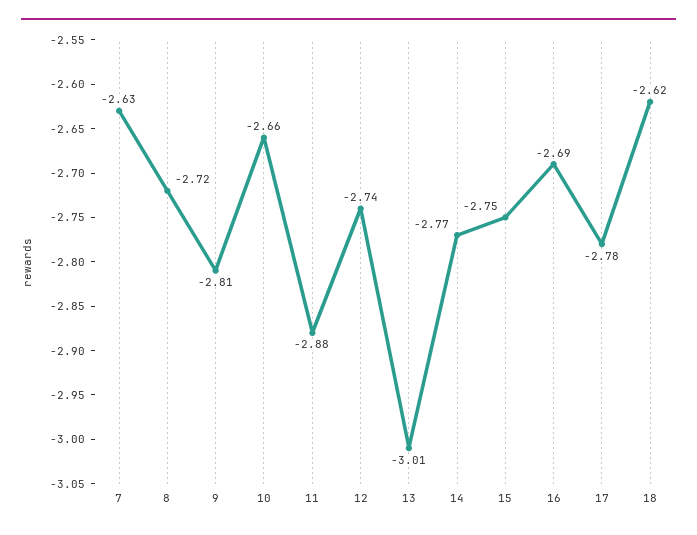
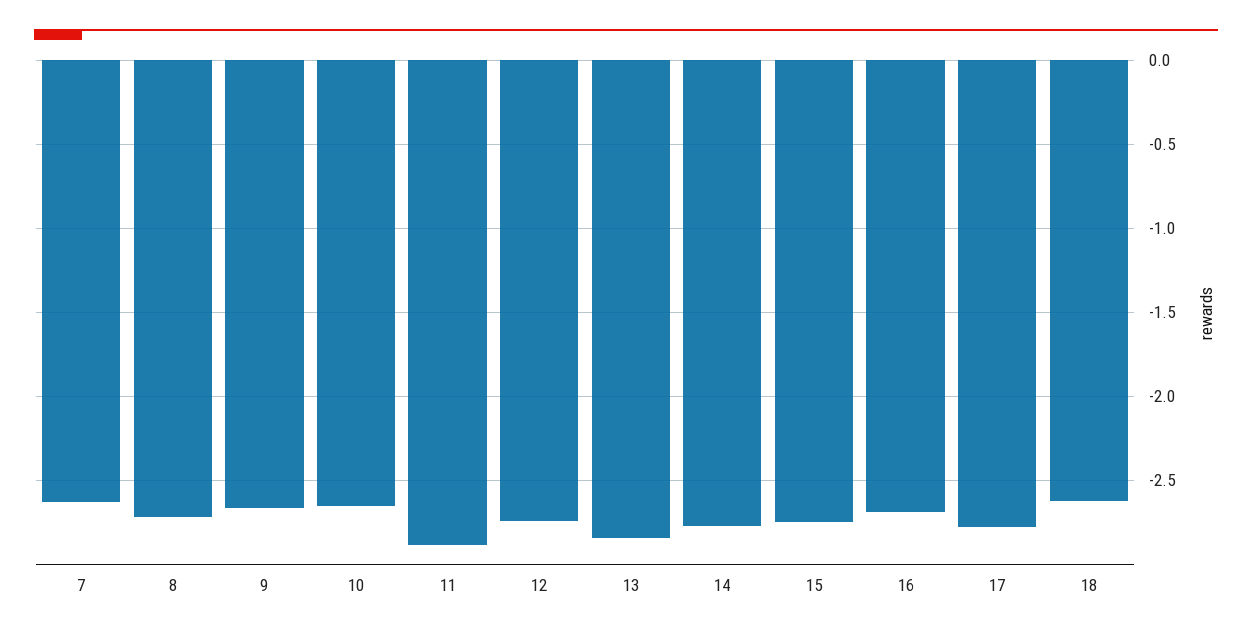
  {
    "7": -2.63,
    "8": -2.72,
-   "9": -2.81,
+   "9": -2.65,
    "10": -2.66,
    "11": -2.88,
    "12": -2.74,
-   "13": -3.01,
+   "13": -2.85,
    "14": -2.77,
    "15": -2.75,
    "16": -2.69,
    "17": -2.78,
    "18": -2.62
  }

